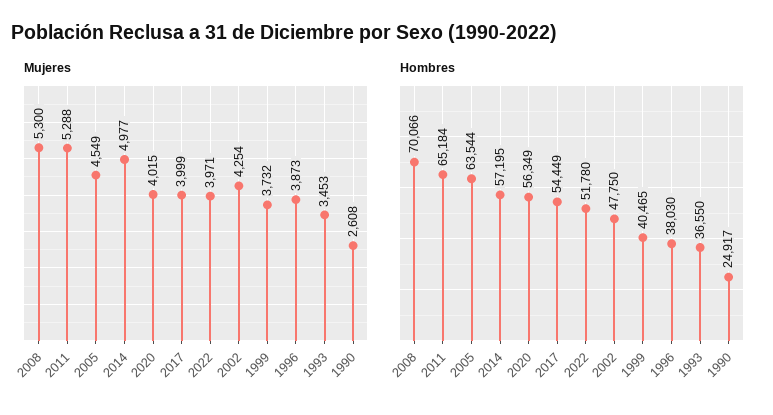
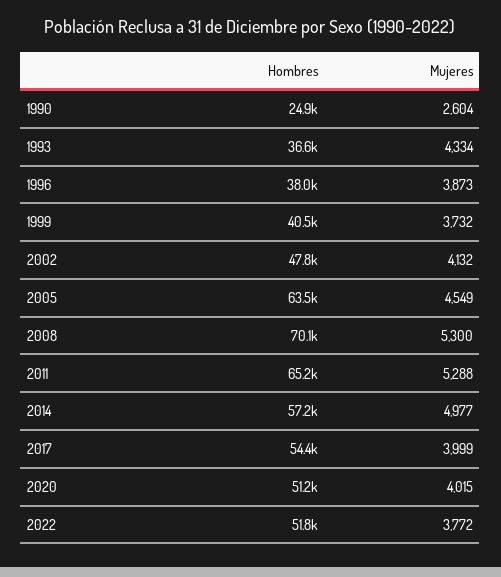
  {
    "Mujeres": {
      "2008": 5300,
      "2011": 5288,
      "2005": 4549,
      "2014": 4977,
      "2020": 4015,
      "2017": 3999,
-     "2022": 3971,
+     "2022": 3772,
-     "2002": 4254,
+     "2002": 4132,
      "1999": 3732,
      "1996": 3873,
-     "1993": 3453,
+     "1993": 4334,
-     "1990": 2608
+     "1990": 2604
    },
    "Hombres": {
      "2008": 70066,
      "2011": 65184,
      "2005": 63544,
      "2014": 57195,
-     "2020": 56349,
+     "2020": 51200,
      "2017": 54449,
      "2022": 51780,
      "2002": 47750,
      "1999": 40465,
      "1996": 38030,
      "1993": 36550,
      "1990": 24917
    }
  }

